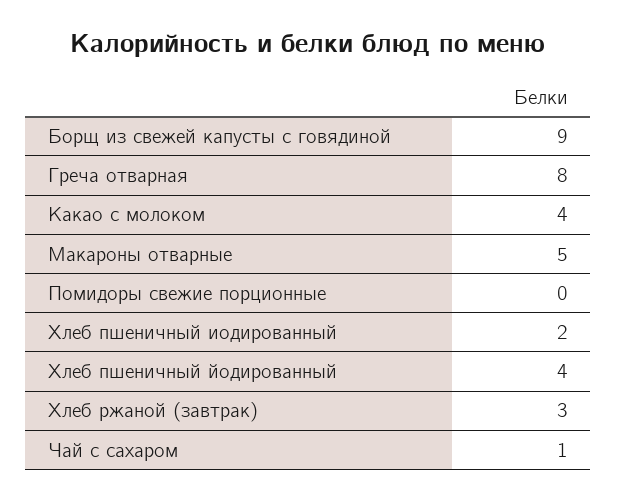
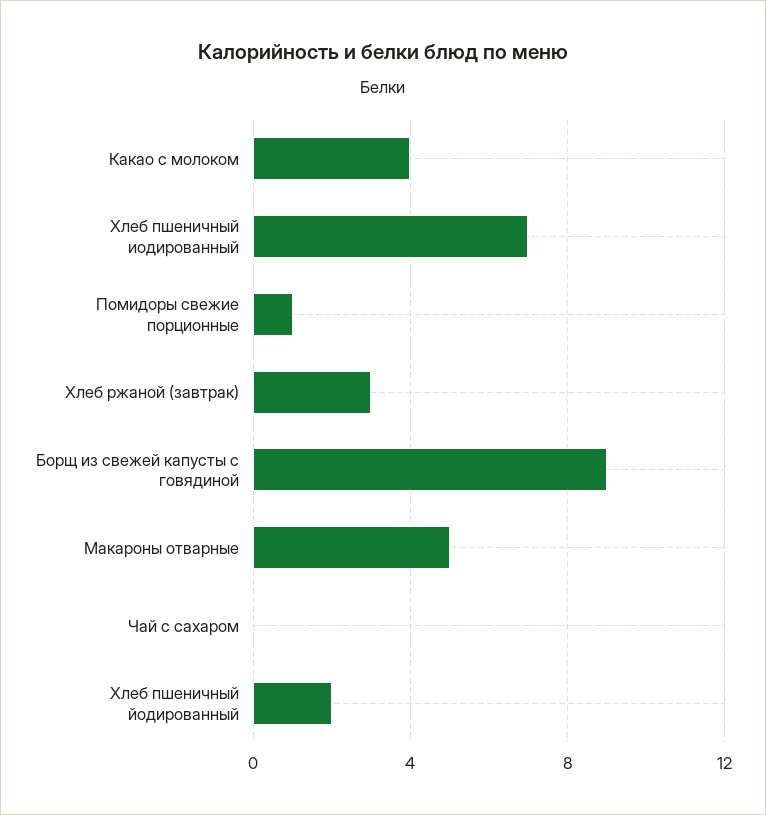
  {
    "Борщ из свежей капусты с говядиной": 9,
-   "Греча отварная": 8,
    "Какао с молоком": 4,
    "Макароны отварные": 5,
-   "Помидоры свежие порционные": 0,
+   "Помидоры свежие порционные": 1,
-   "Хлеб пшеничный иодированный": 2,
+   "Хлеб пшеничный иодированный": 7,
-   "Хлеб пшеничный йодированный": 4,
+   "Хлеб пшеничный йодированный": 2,
    "Хлеб ржаной (завтрак)": 3,
-   "Чай с сахаром": 1
+   "Чай с сахаром": 0
  }

